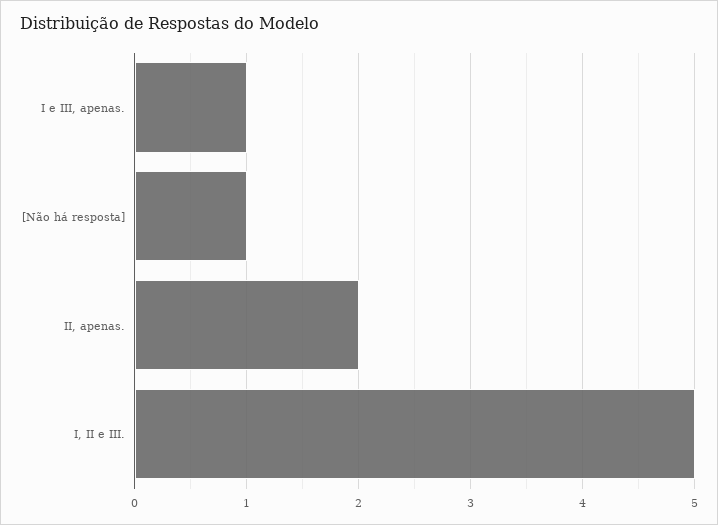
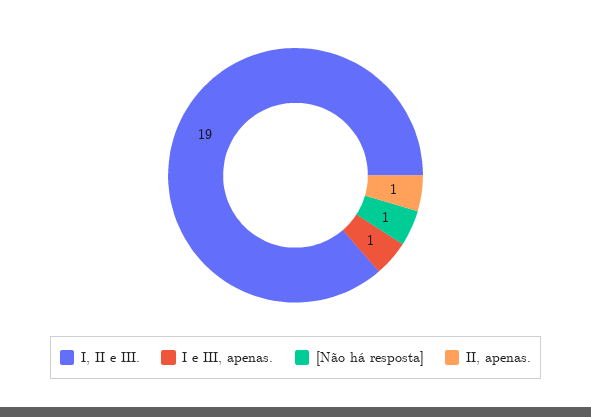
  {
    "I e III, apenas.": 1,
    "[Não há resposta]": 1,
-   "II, apenas.": 2,
+   "II, apenas.": 1,
-   "I, II e III.": 5
+   "I, II e III.": 19
  }

